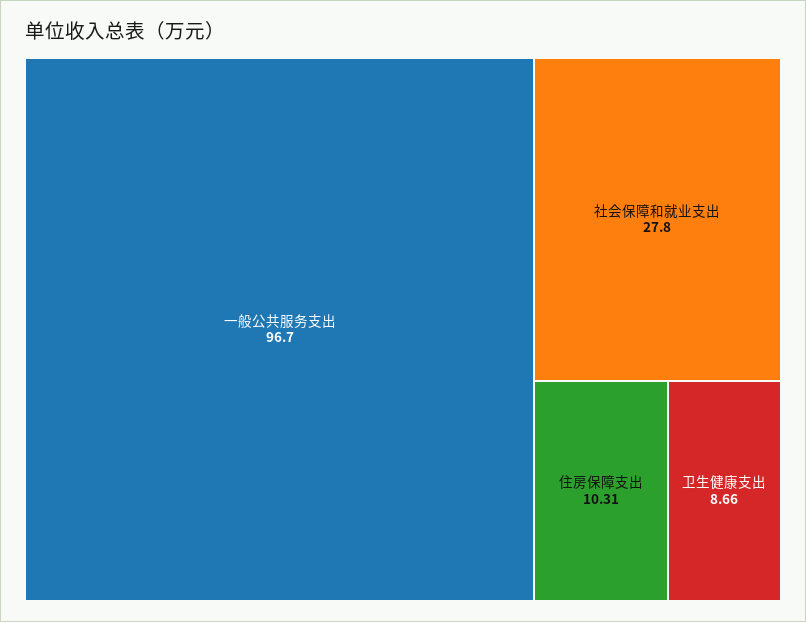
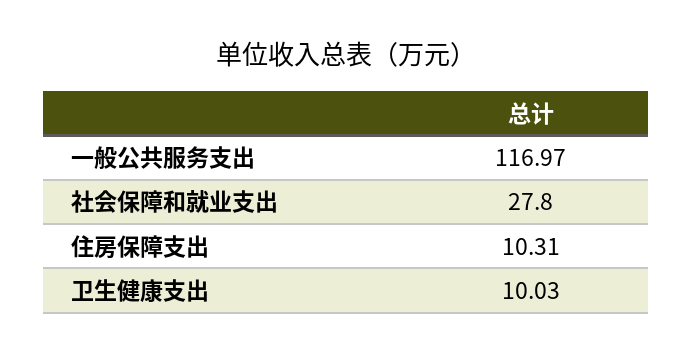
  {
-   "一般公共服务支出": 96.7,
+   "一般公共服务支出": 116.97,
    "社会保障和就业支出": 27.8,
    "住房保障支出": 10.31,
-   "卫生健康支出": 8.66
+   "卫生健康支出": 10.03
  }

